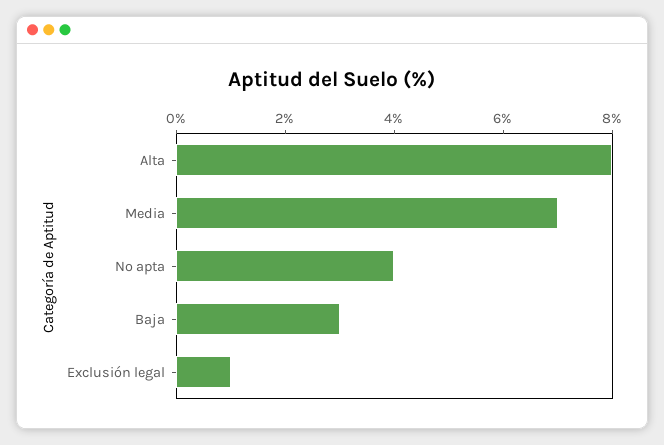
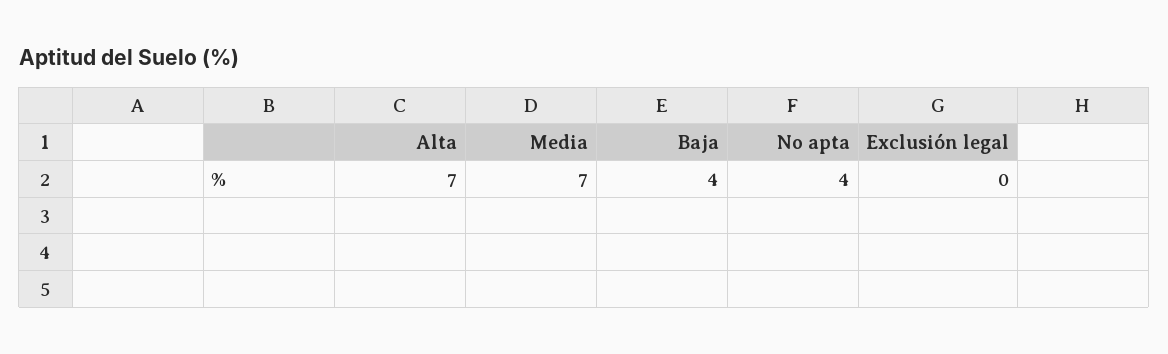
  {
-   "Alta": 8,
+   "Alta": 7,
    "Media": 7,
    "No apta": 4,
-   "Baja": 3,
+   "Baja": 4,
-   "Exclusión legal": 1
+   "Exclusión legal": 0
  }

